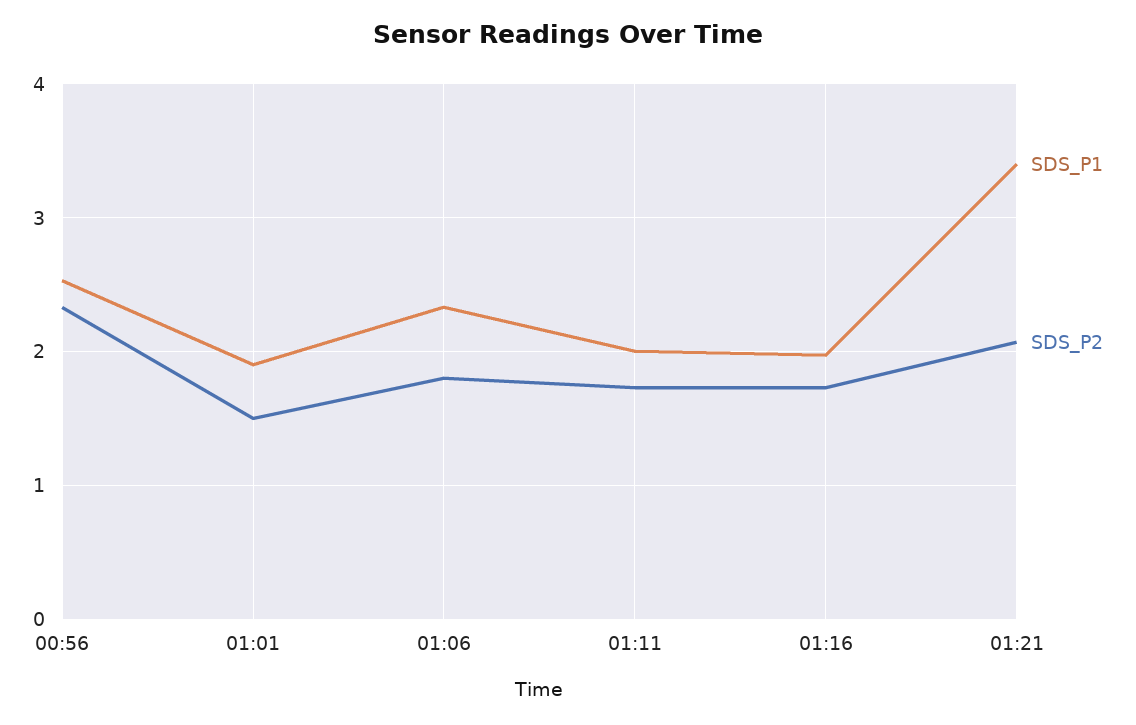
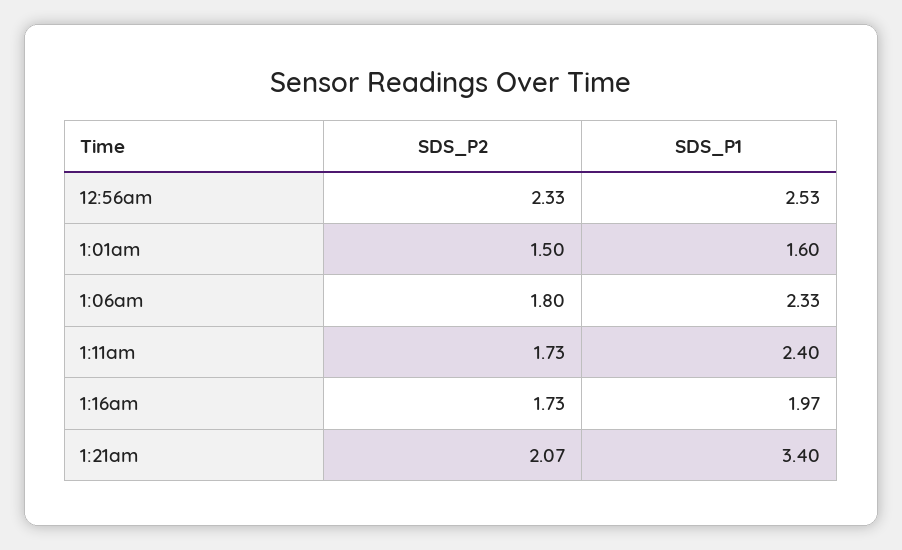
  {
    "SDS_P1": {
      "00:56": 2.53,
-     "01:01": 1.9,
+     "01:01": 1.6,
      "01:06": 2.33,
-     "01:11": 2,
+     "01:11": 2.4,
      "01:16": 1.97,
      "01:21": 3.4
    },
    "SDS_P2": {
      "00:56": 2.33,
      "01:01": 1.5,
      "01:06": 1.8,
      "01:11": 1.73,
      "01:16": 1.73,
      "01:21": 2.07
    }
  }

